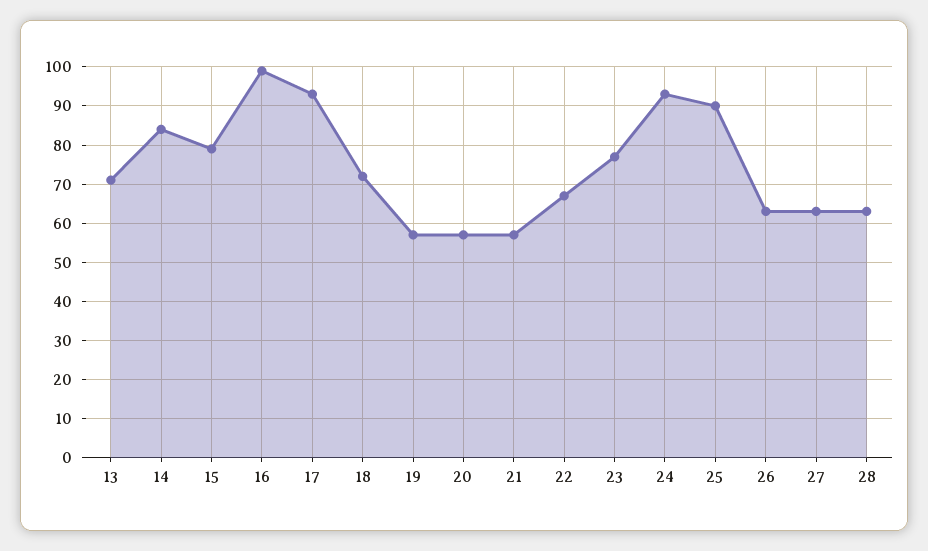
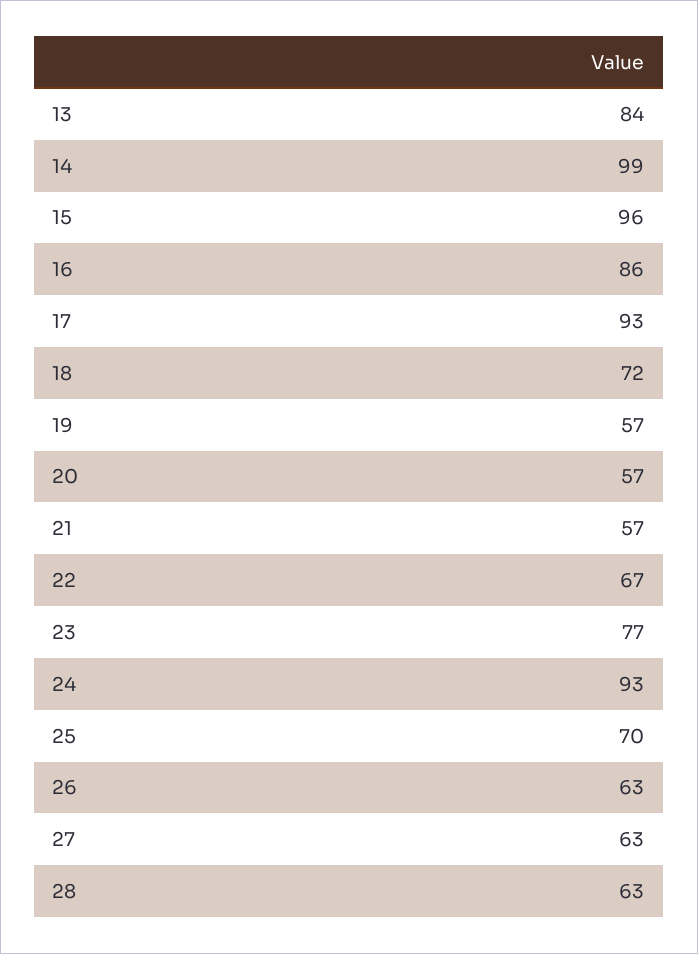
  {
-   "13": 70,
+   "13": 84,
-   "14": 85,
+   "14": 99,
-   "15": 80,
+   "15": 96,
-   "16": 100,
+   "16": 86,
    "17": 93,
    "18": 72,
    "19": 57,
    "20": 57,
    "21": 57,
    "22": 67,
    "23": 77,
    "24": 93,
-   "25": 90,
+   "25": 70,
    "26": 63,
    "27": 63,
    "28": 63
  }

